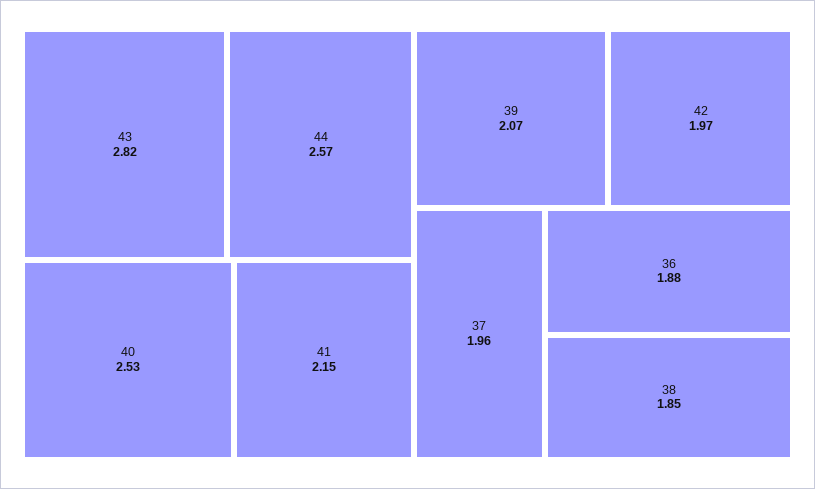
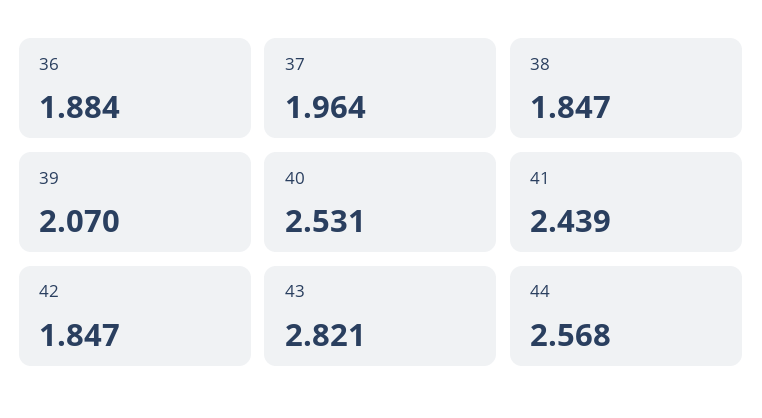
  {
    "43": 2.821,
    "44": 2.568,
    "40": 2.531,
-   "41": 2.15,
+   "41": 2.439,
    "39": 2.07,
-   "42": 1.97,
+   "42": 1.847,
    "37": 1.964,
    "36": 1.884,
    "38": 1.847
  }

